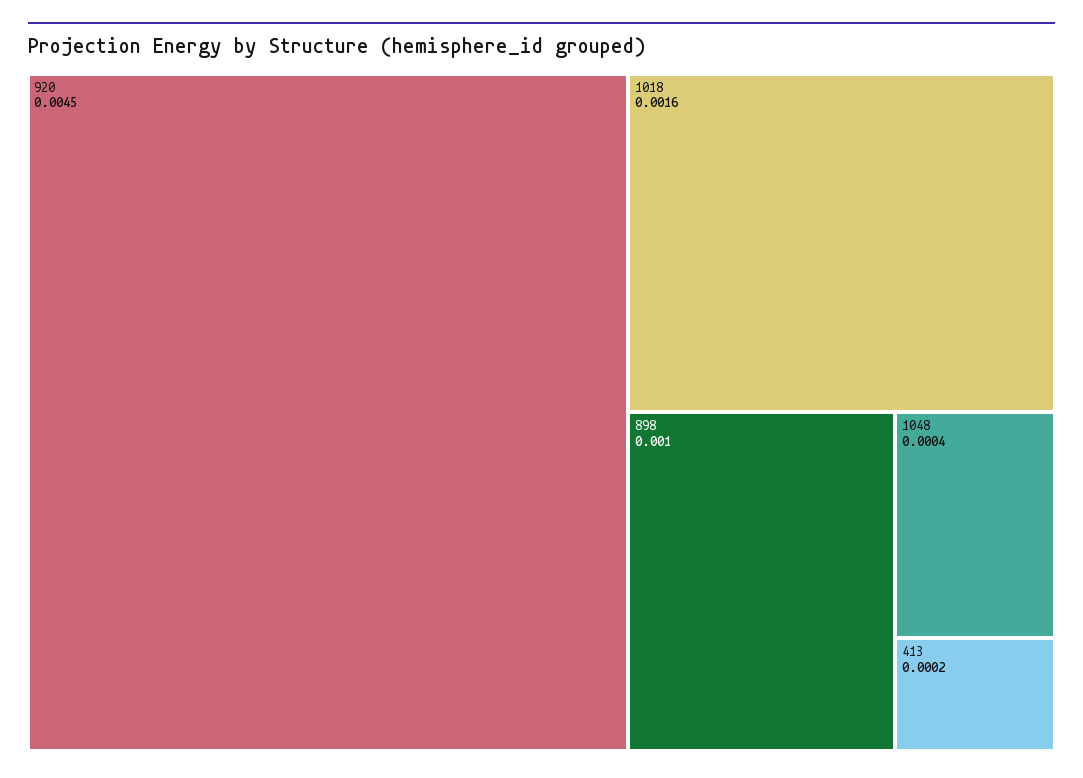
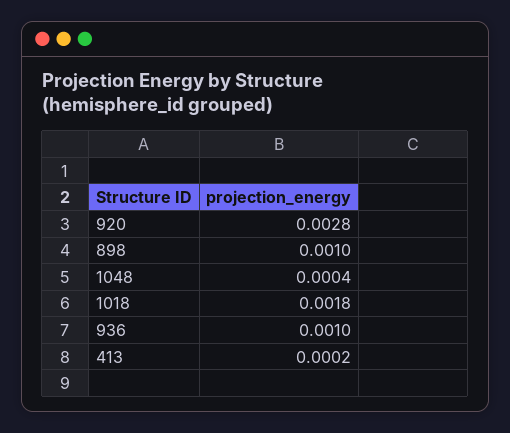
  {
-   "920": 0.0045,
+   "920": 0.0028,
-   "1018": 0.0016,
+   "1018": 0.0018,
    "898": 0.001,
    "1048": 0.0004,
-   "413": 0.0002
+   "413": 0.0002,
+   "936": 0.001
  }

